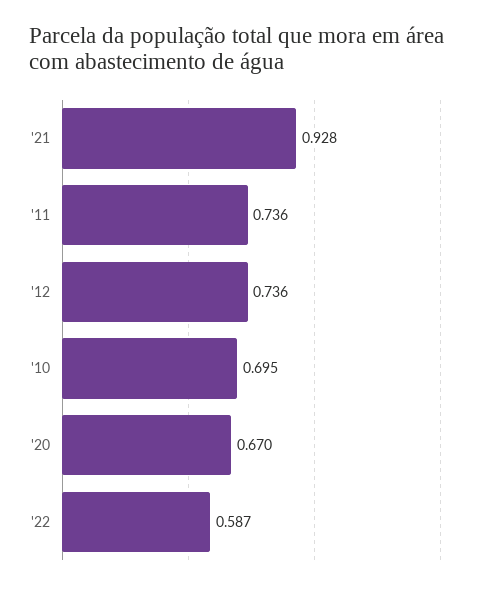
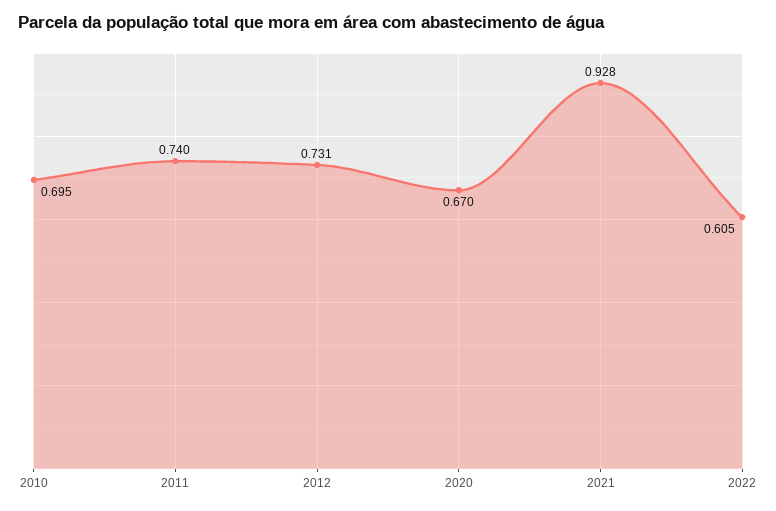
  {
    "'21": 0.928,
-   "'11": 0.736,
+   "'11": 0.74,
-   "'12": 0.736,
+   "'12": 0.731,
    "'10": 0.695,
    "'20": 0.67,
-   "'22": 0.587
+   "'22": 0.605
  }

